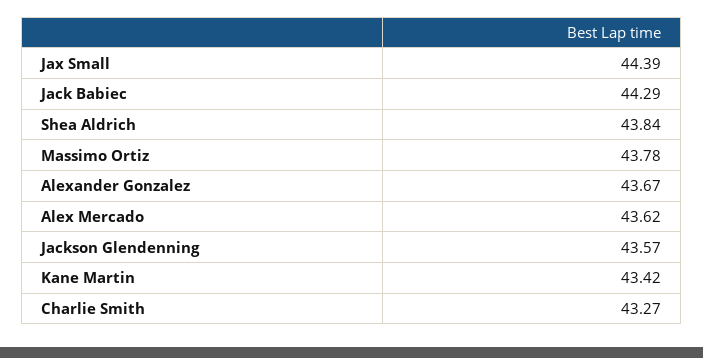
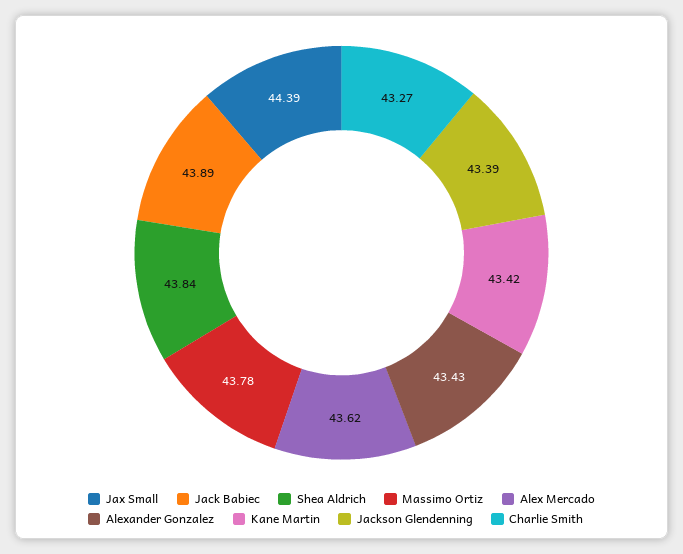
  {
    "Jax Small": 44.39,
-   "Jack Babiec": 44.29,
+   "Jack Babiec": 43.89,
    "Shea Aldrich": 43.84,
    "Massimo Ortiz": 43.78,
-   "Alexander Gonzalez": 43.67,
+   "Alexander Gonzalez": 43.43,
    "Alex Mercado": 43.62,
-   "Jackson Glendenning": 43.57,
+   "Jackson Glendenning": 43.39,
    "Kane Martin": 43.42,
    "Charlie Smith": 43.27
  }

